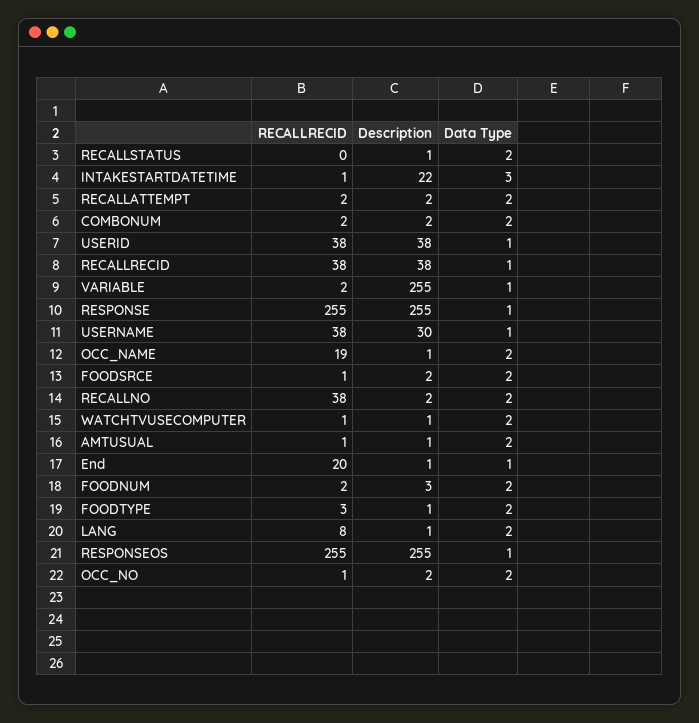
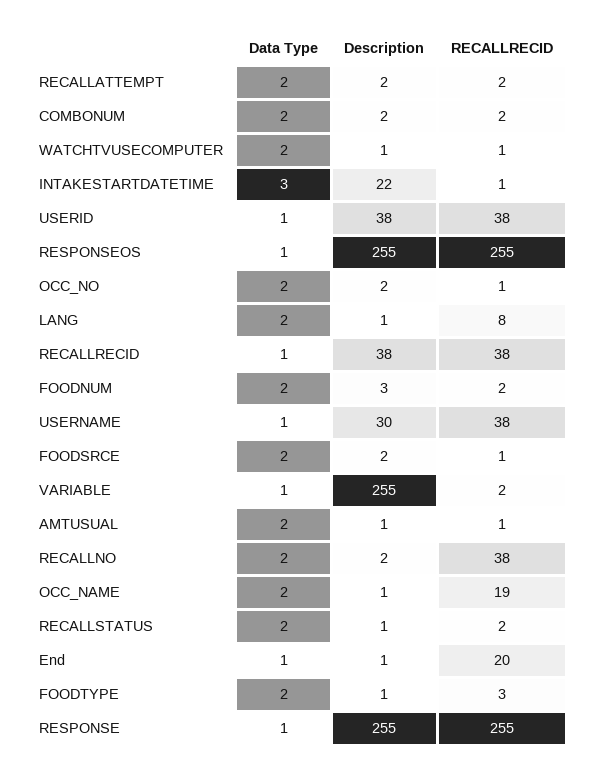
  {
    "RECALLRECID": {
-     "RECALLSTATUS": 0,
+     "RECALLSTATUS": 2,
      "INTAKESTARTDATETIME": 1,
      "RECALLATTEMPT": 2,
      "COMBONUM": 2,
      "USERID": 38,
      "RECALLRECID": 38,
      "VARIABLE": 2,
      "RESPONSE": 255,
      "USERNAME": 38,
      "OCC_NAME": 19,
      "FOODSRCE": 1,
      "RECALLNO": 38,
      "WATCHTVUSECOMPUTER": 1,
      "AMTUSUAL": 1,
      "End": 20,
      "FOODNUM": 2,
      "FOODTYPE": 3,
      "LANG": 8,
      "RESPONSEOS": 255,
      "OCC_NO": 1
    },
    "Description": {
      "RECALLSTATUS": 1,
      "INTAKESTARTDATETIME": 22,
      "RECALLATTEMPT": 2,
      "COMBONUM": 2,
      "USERID": 38,
      "RECALLRECID": 38,
      "VARIABLE": 255,
      "RESPONSE": 255,
      "USERNAME": 30,
      "OCC_NAME": 1,
      "FOODSRCE": 2,
      "RECALLNO": 2,
      "WATCHTVUSECOMPUTER": 1,
      "AMTUSUAL": 1,
      "End": 1,
      "FOODNUM": 3,
      "FOODTYPE": 1,
      "LANG": 1,
      "RESPONSEOS": 255,
      "OCC_NO": 2
    },
    "Data Type": {
      "RECALLSTATUS": 2,
      "INTAKESTARTDATETIME": 3,
      "RECALLATTEMPT": 2,
      "COMBONUM": 2,
      "USERID": 1,
      "RECALLRECID": 1,
      "VARIABLE": 1,
      "RESPONSE": 1,
      "USERNAME": 1,
      "OCC_NAME": 2,
      "FOODSRCE": 2,
      "RECALLNO": 2,
      "WATCHTVUSECOMPUTER": 2,
      "AMTUSUAL": 2,
      "End": 1,
      "FOODNUM": 2,
      "FOODTYPE": 2,
      "LANG": 2,
      "RESPONSEOS": 1,
      "OCC_NO": 2
    }
  }

